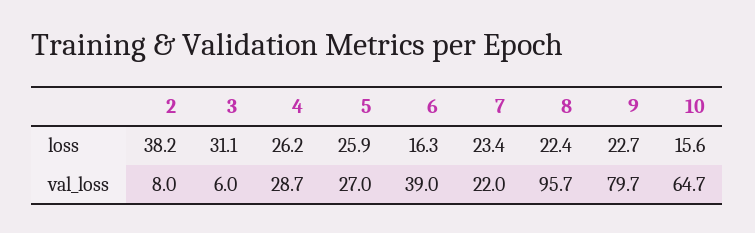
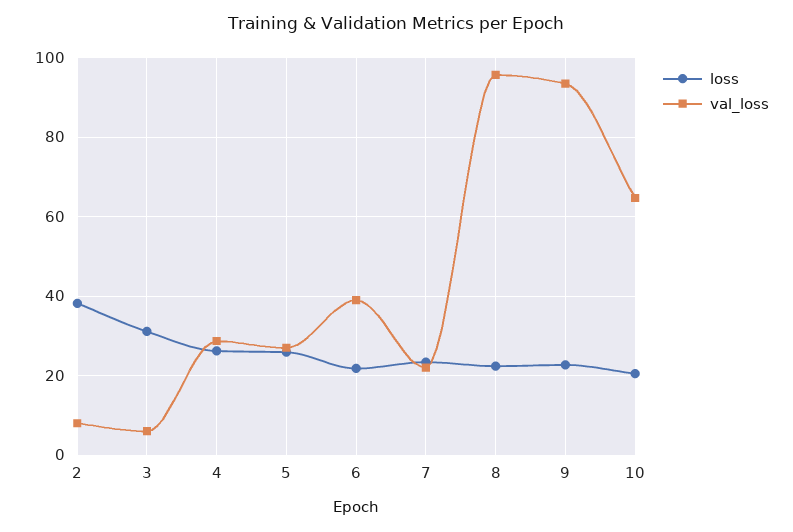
  {
    "loss": {
      "2": 38.2,
      "3": 31.1,
      "4": 26.2,
      "5": 25.9,
-     "6": 16.3,
+     "6": 22,
      "7": 23.4,
      "8": 22.4,
      "9": 22.7,
-     "10": 15.6
+     "10": 20
    },
    "val_loss": {
      "2": 8,
      "3": 6,
      "4": 28.7,
      "5": 27,
      "6": 39,
      "7": 22,
      "8": 95.7,
-     "9": 79.7,
+     "9": 94,
      "10": 64.7
    }
  }

